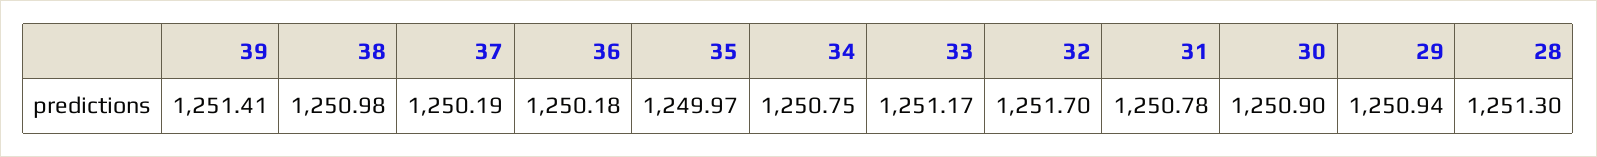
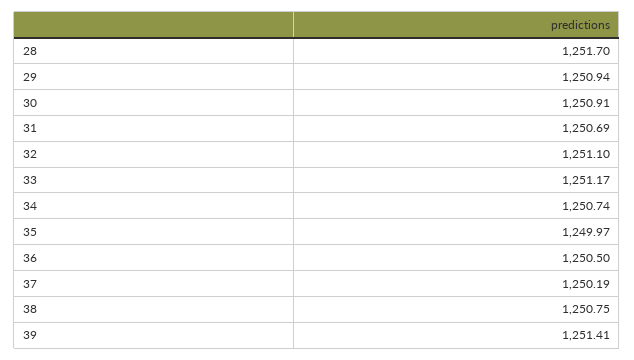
  {
    "39": 1251.41,
-   "38": 1250.98,
+   "38": 1250.75,
    "37": 1250.19,
-   "36": 1250.18,
+   "36": 1250.5,
    "35": 1249.97,
-   "34": 1250.75,
+   "34": 1250.74,
    "33": 1251.17,
-   "32": 1251.7,
+   "32": 1251.1,
-   "31": 1250.78,
+   "31": 1250.69,
-   "30": 1250.9,
+   "30": 1250.91,
    "29": 1250.94,
-   "28": 1251.3
+   "28": 1251.7
  }

